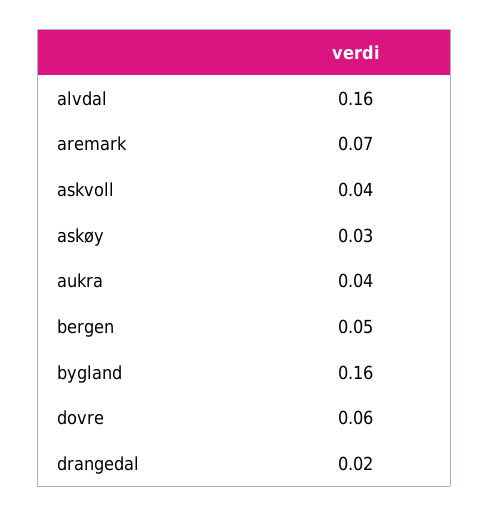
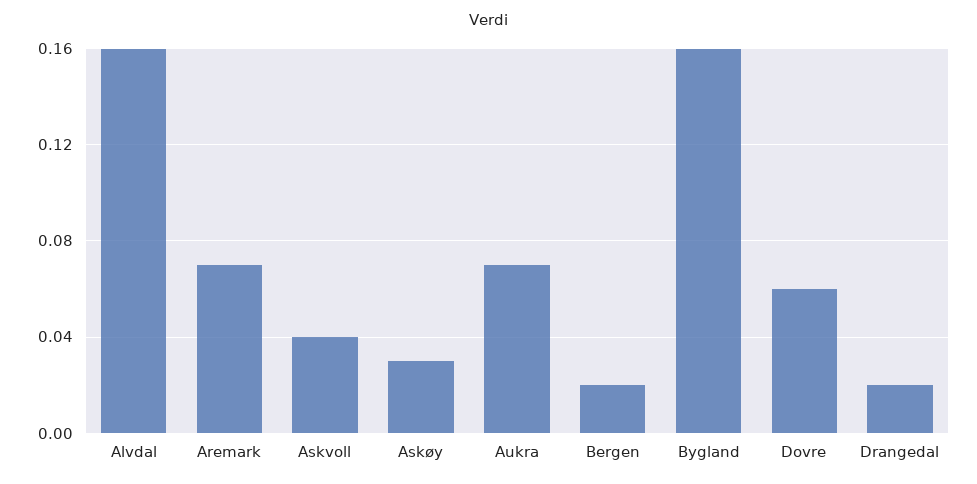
  {
    "alvdal": 0.16,
    "aremark": 0.07,
    "askvoll": 0.04,
    "askøy": 0.03,
-   "aukra": 0.04,
+   "aukra": 0.07,
-   "bergen": 0.05,
+   "bergen": 0.02,
    "bygland": 0.16,
    "dovre": 0.06,
    "drangedal": 0.02
  }

